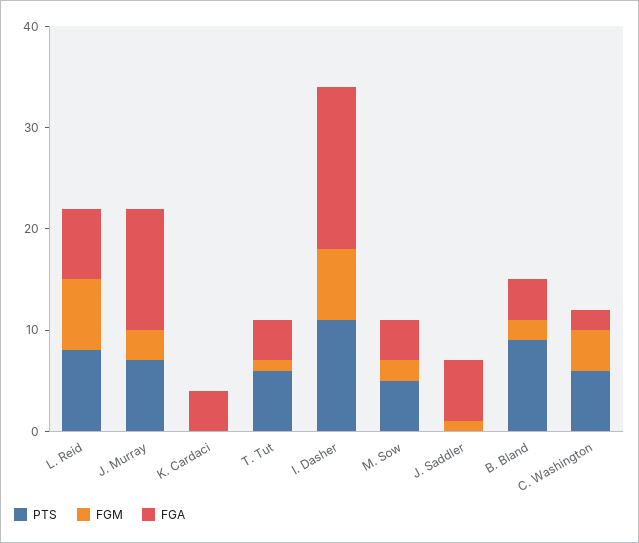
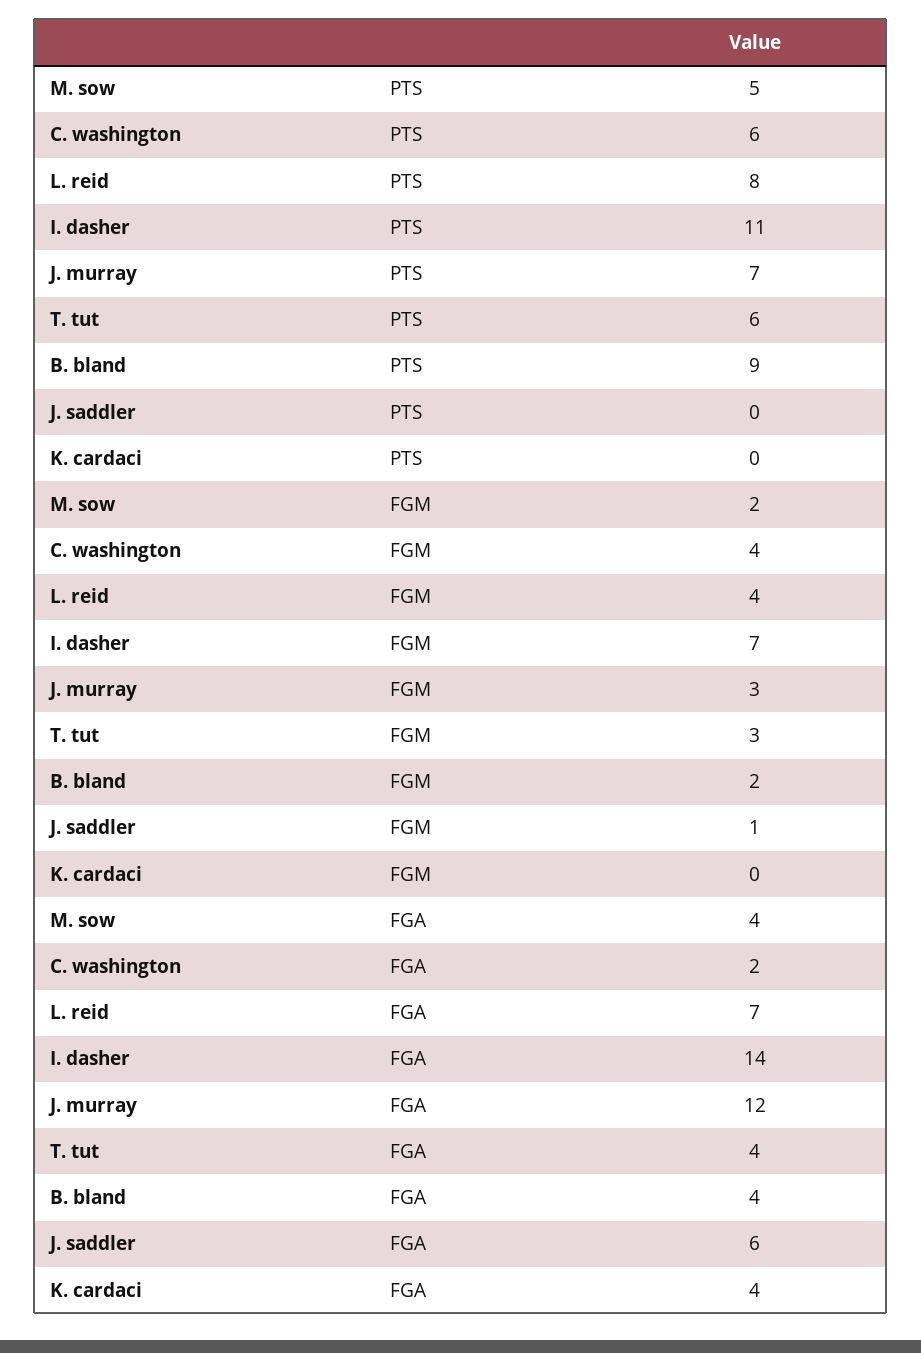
  {
    "PTS": {
      "L. Reid": 8,
      "J. Murray": 7,
      "K. Cardaci": 0,
      "T. Tut": 6,
      "I. Dasher": 11,
      "M. Sow": 5,
      "J. Saddler": 0,
      "B. Bland": 9,
      "C. Washington": 6
    },
    "FGM": {
-     "L. Reid": 7,
+     "L. Reid": 4,
      "J. Murray": 3,
      "K. Cardaci": 0,
-     "T. Tut": 1,
+     "T. Tut": 3,
      "I. Dasher": 7,
      "M. Sow": 2,
      "J. Saddler": 1,
      "B. Bland": 2,
      "C. Washington": 4
    },
    "FGA": {
      "L. Reid": 7,
      "J. Murray": 12,
      "K. Cardaci": 4,
      "T. Tut": 4,
-     "I. Dasher": 16,
+     "I. Dasher": 14,
      "M. Sow": 4,
      "J. Saddler": 6,
      "B. Bland": 4,
      "C. Washington": 2
    }
  }

